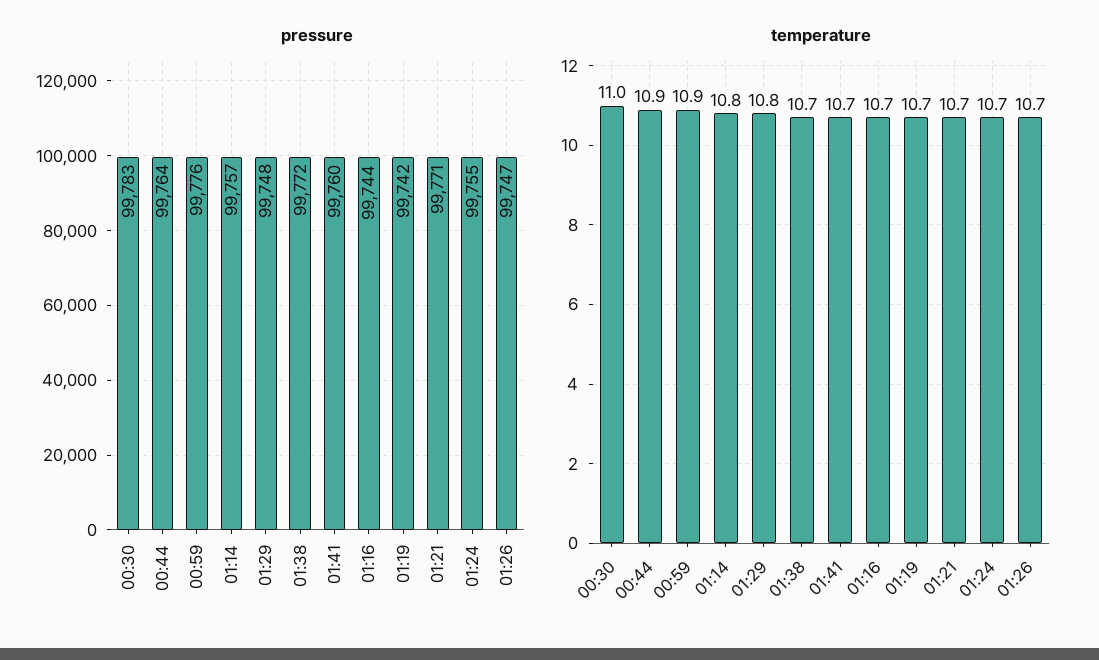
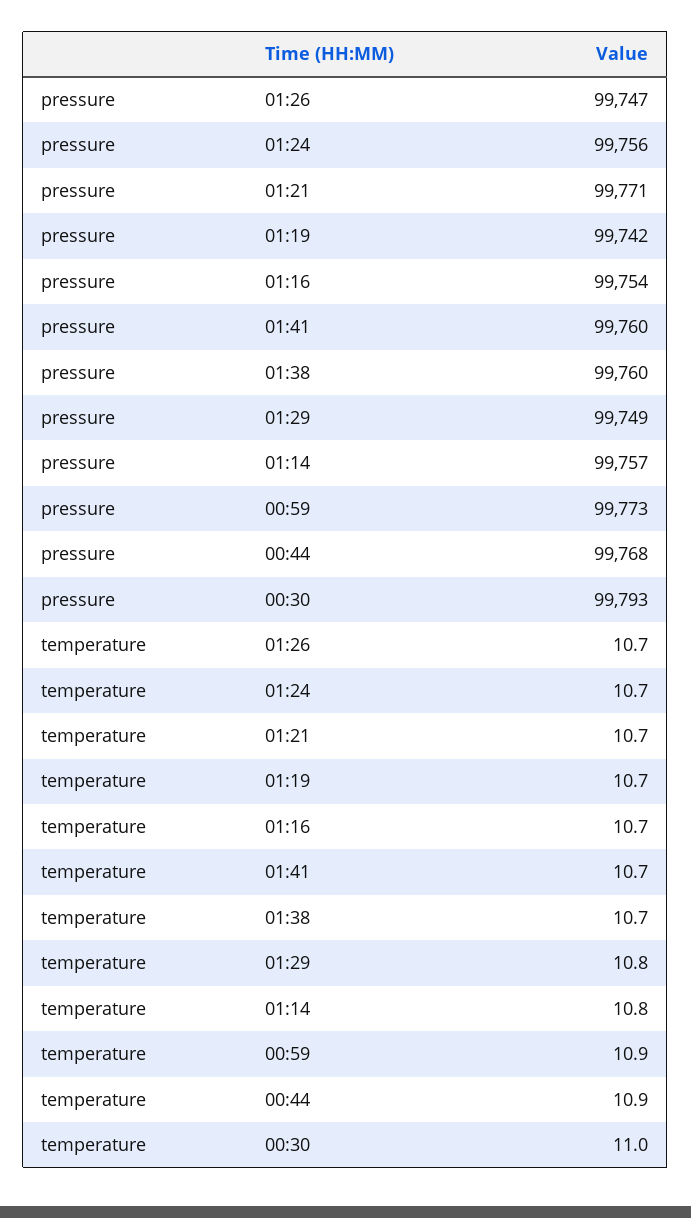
  {
    "pressure": {
-     "00:30": 99783,
+     "00:30": 99793,
-     "00:44": 99764,
+     "00:44": 99768,
-     "00:59": 99776,
+     "00:59": 99773,
      "01:14": 99757,
-     "01:29": 99748,
+     "01:29": 99749,
-     "01:38": 99772,
+     "01:38": 99760,
      "01:41": 99760,
-     "01:16": 99744,
+     "01:16": 99754,
      "01:19": 99742,
      "01:21": 99771,
-     "01:24": 99755,
+     "01:24": 99756,
      "01:26": 99747
    },
    "temperature": {
      "00:30": 11,
      "00:44": 10.9,
      "00:59": 10.9,
      "01:14": 10.8,
      "01:29": 10.8,
      "01:38": 10.7,
      "01:41": 10.7,
      "01:16": 10.7,
      "01:19": 10.7,
      "01:21": 10.7,
      "01:24": 10.7,
      "01:26": 10.7
    }
  }

